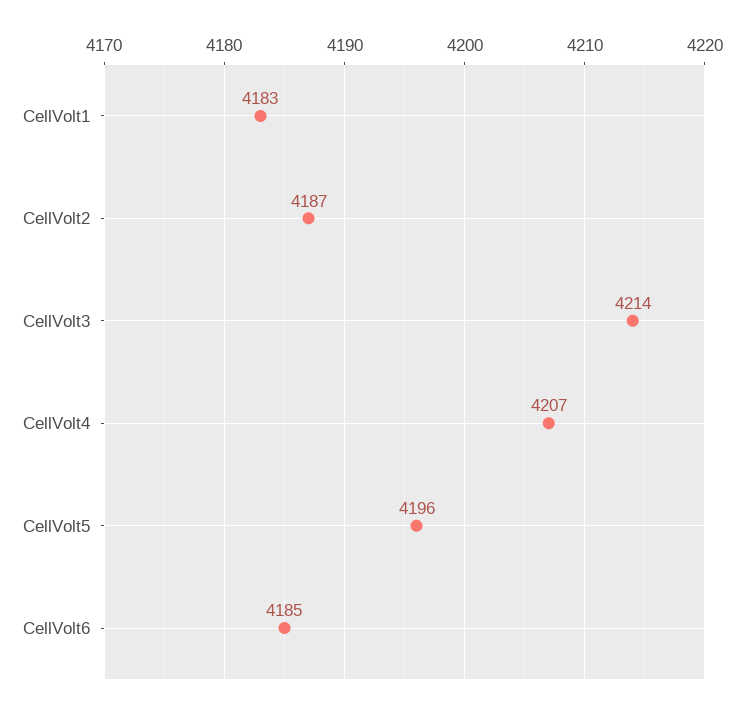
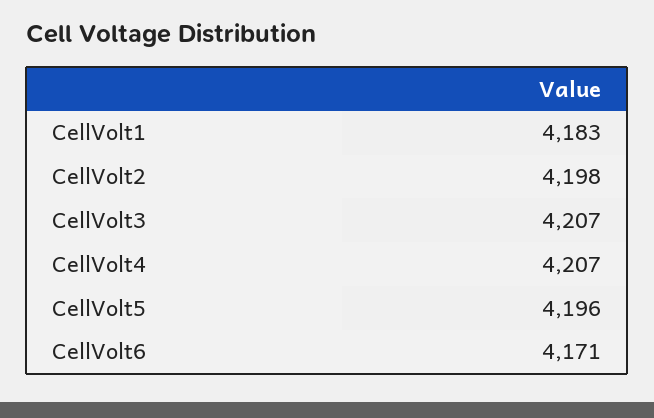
  {
    "CellVolt1": 4183,
-   "CellVolt2": 4187,
+   "CellVolt2": 4198,
-   "CellVolt3": 4214,
+   "CellVolt3": 4207,
    "CellVolt4": 4207,
    "CellVolt5": 4196,
-   "CellVolt6": 4185
+   "CellVolt6": 4171
  }

